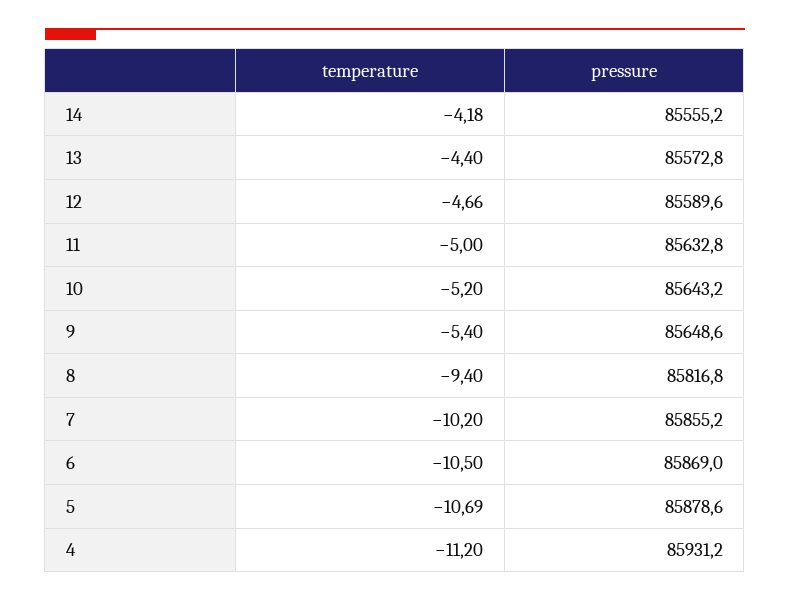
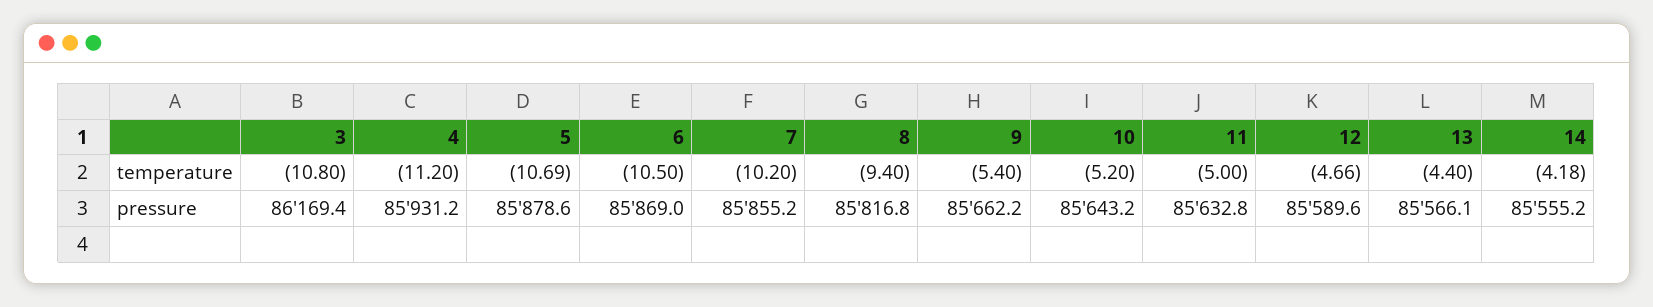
  {
    "temperature": {
      "14": -4.18,
      "13": -4.4,
      "12": -4.66,
      "11": -5,
      "10": -5.2,
      "9": -5.4,
      "8": -9.4,
      "7": -10.2,
      "6": -10.5,
      "5": -10.69,
-     "4": -11.2
+     "4": -11.2,
+     "3": -10.8
    },
    "pressure": {
      "14": 85555.2,
-     "13": 85572.8,
+     "13": 85566.1,
      "12": 85589.6,
      "11": 85632.8,
      "10": 85643.2,
-     "9": 85648.6,
+     "9": 85662.2,
      "8": 85816.8,
      "7": 85855.2,
      "6": 85869,
      "5": 85878.6,
-     "4": 85931.2
+     "4": 85931.2,
+     "3": 86169.4
    }
  }

